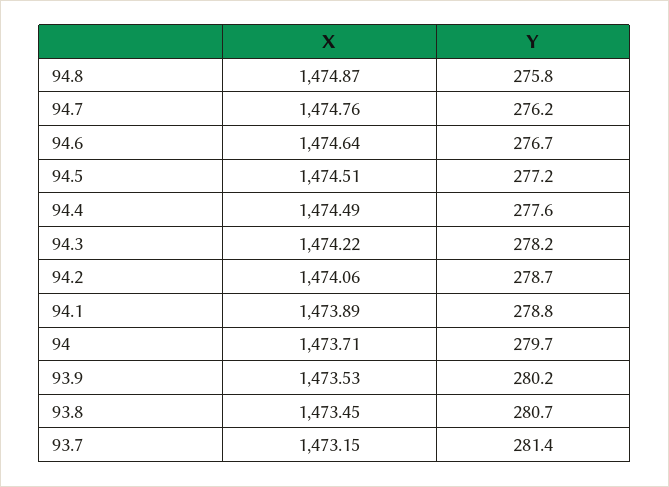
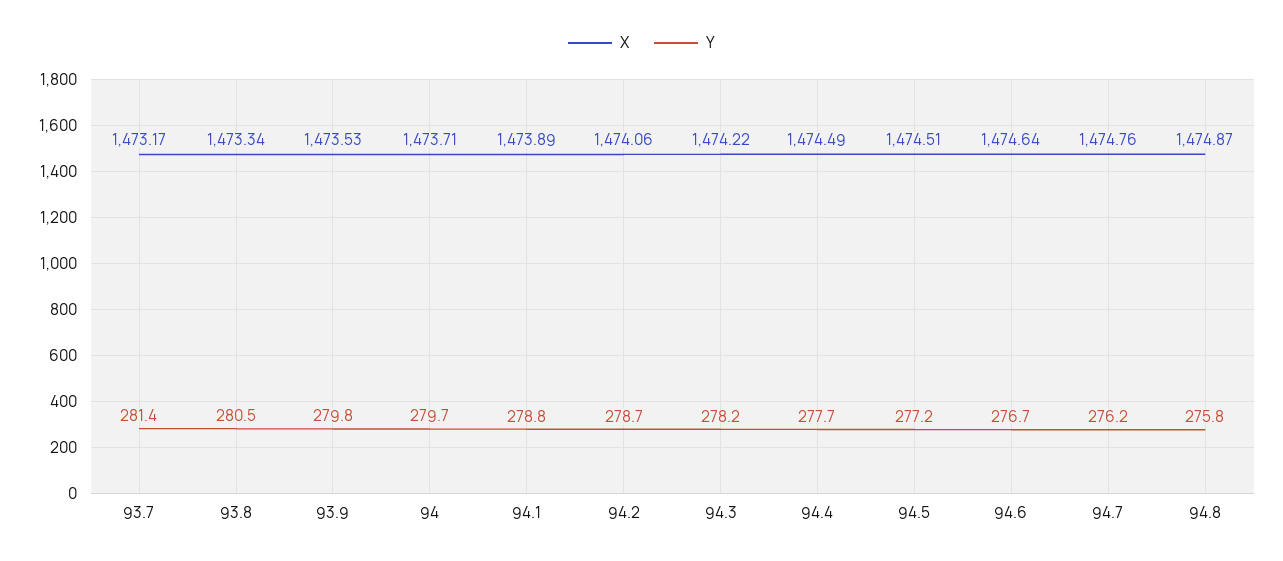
  {
    "X": {
      "94.8": 1474.87,
      "94.7": 1474.76,
      "94.6": 1474.64,
      "94.5": 1474.51,
      "94.4": 1474.49,
      "94.3": 1474.22,
      "94.2": 1474.06,
      "94.1": 1473.89,
      "94": 1473.71,
      "93.9": 1473.53,
-     "93.8": 1473.45,
+     "93.8": 1473.34,
-     "93.7": 1473.15
+     "93.7": 1473.17
    },
    "Y": {
      "94.8": 275.8,
      "94.7": 276.2,
      "94.6": 276.7,
      "94.5": 277.2,
-     "94.4": 277.6,
+     "94.4": 277.7,
      "94.3": 278.2,
      "94.2": 278.7,
      "94.1": 278.8,
      "94": 279.7,
-     "93.9": 280.2,
+     "93.9": 279.8,
-     "93.8": 280.7,
+     "93.8": 280.5,
      "93.7": 281.4
    }
  }

